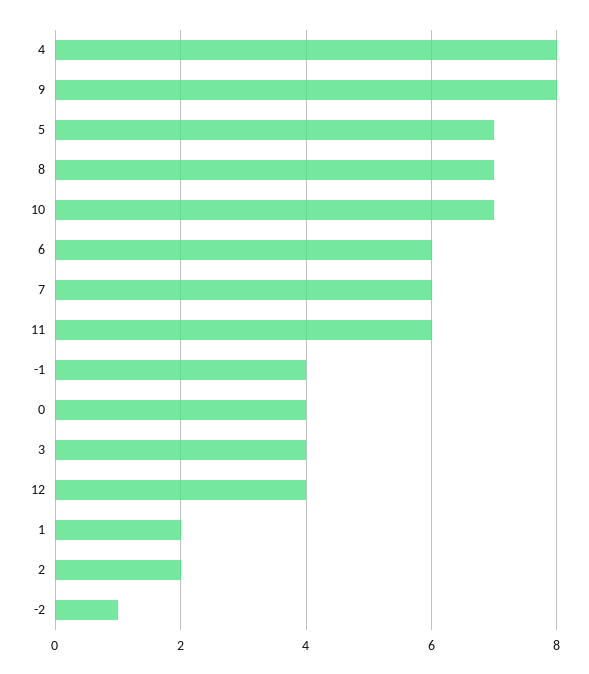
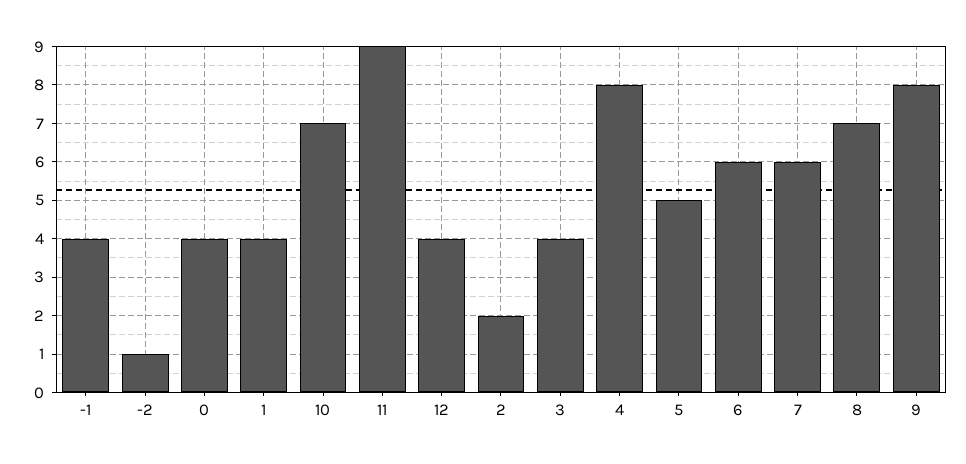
  {
    "4": 8,
    "9": 8,
-   "5": 7,
+   "5": 5,
    "8": 7,
    "10": 7,
    "6": 6,
    "7": 6,
-   "11": 6,
+   "11": 9,
    "-1": 4,
    "0": 4,
    "3": 4,
    "12": 4,
-   "1": 2,
+   "1": 4,
    "2": 2,
    "-2": 1
  }

